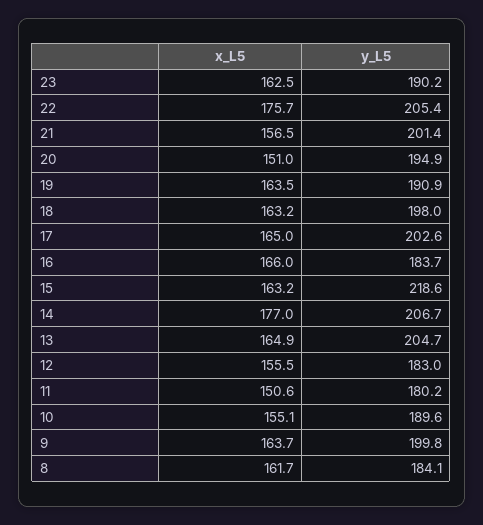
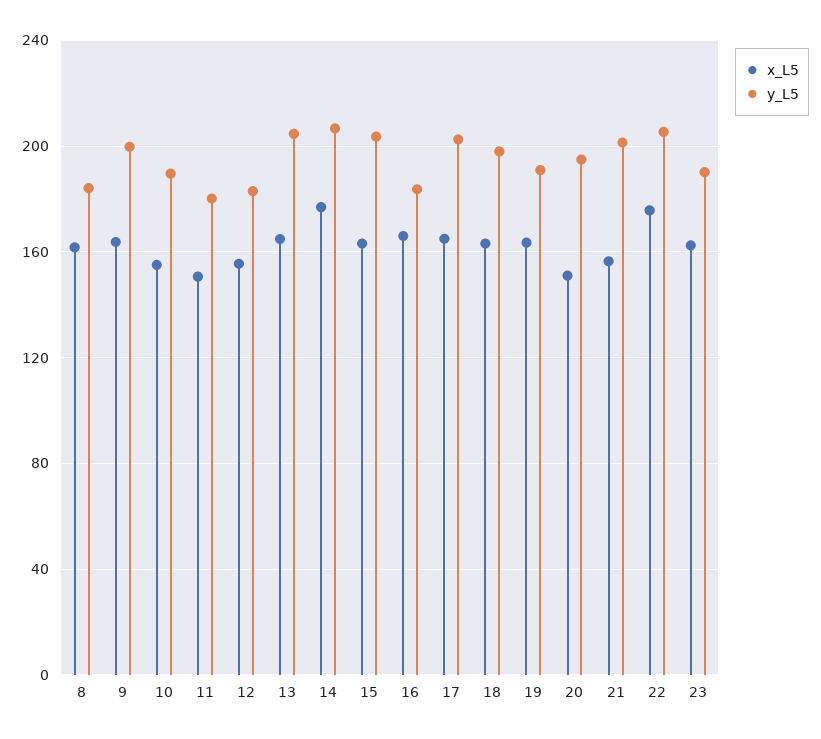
  {
    "x_L5": {
      "23": 162.5,
      "22": 175.7,
      "21": 156.5,
      "20": 151,
      "19": 163.5,
      "18": 163.2,
      "17": 165,
      "16": 166,
      "15": 163.2,
      "14": 177,
      "13": 164.9,
      "12": 155.5,
      "11": 150.6,
      "10": 155.1,
      "9": 163.7,
      "8": 161.7
    },
    "y_L5": {
      "23": 190.2,
      "22": 205.4,
      "21": 201.4,
      "20": 194.9,
      "19": 190.9,
      "18": 198,
      "17": 202.6,
      "16": 183.7,
-     "15": 218.6,
+     "15": 205,
      "14": 206.7,
      "13": 204.7,
      "12": 183,
      "11": 180.2,
      "10": 189.6,
      "9": 199.8,
      "8": 184.1
    }
  }

